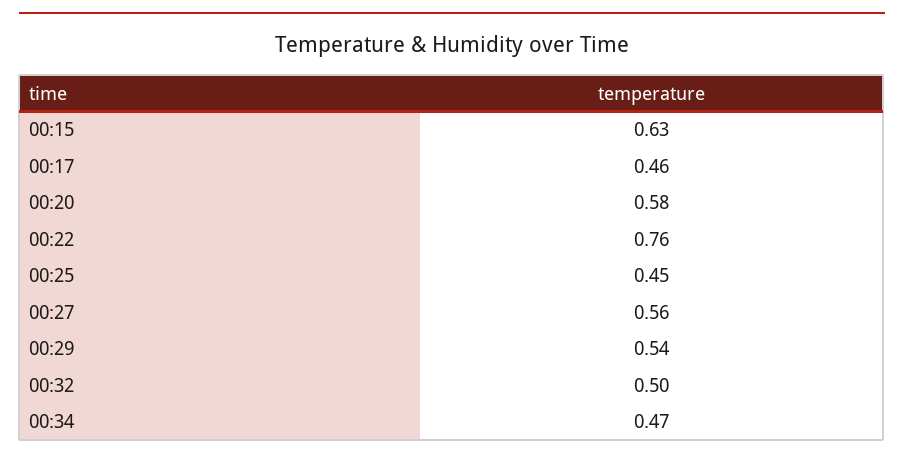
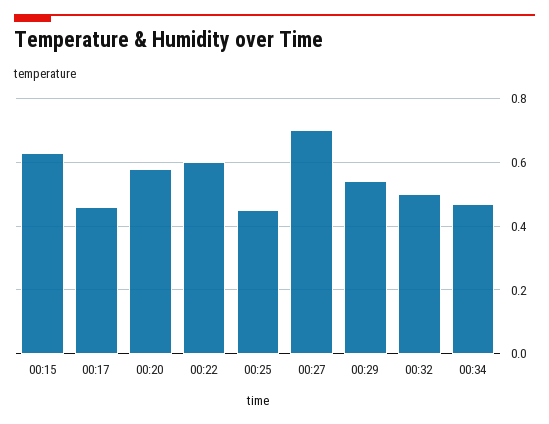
  {
    "00:15": 0.63,
    "00:17": 0.46,
    "00:20": 0.58,
-   "00:22": 0.76,
+   "00:22": 0.6,
    "00:25": 0.45,
-   "00:27": 0.56,
+   "00:27": 0.7,
    "00:29": 0.54,
    "00:32": 0.5,
    "00:34": 0.47
  }

